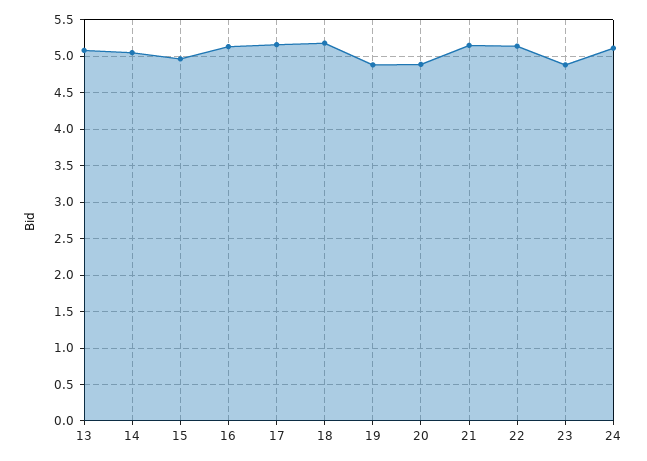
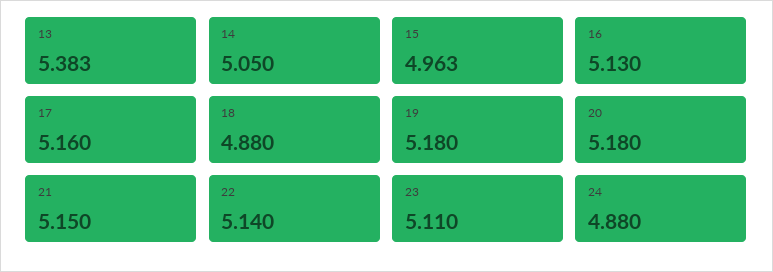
  {
-   "13": 5.1,
+   "13": 5.383,
    "14": 5.05,
    "15": 4.963,
    "16": 5.13,
    "17": 5.16,
-   "18": 5.2,
+   "18": 4.88,
-   "19": 4.9,
+   "19": 5.18,
-   "20": 4.9,
+   "20": 5.18,
    "21": 5.15,
    "22": 5.14,
-   "23": 4.9,
+   "23": 5.11,
-   "24": 5.1
+   "24": 4.88
  }

